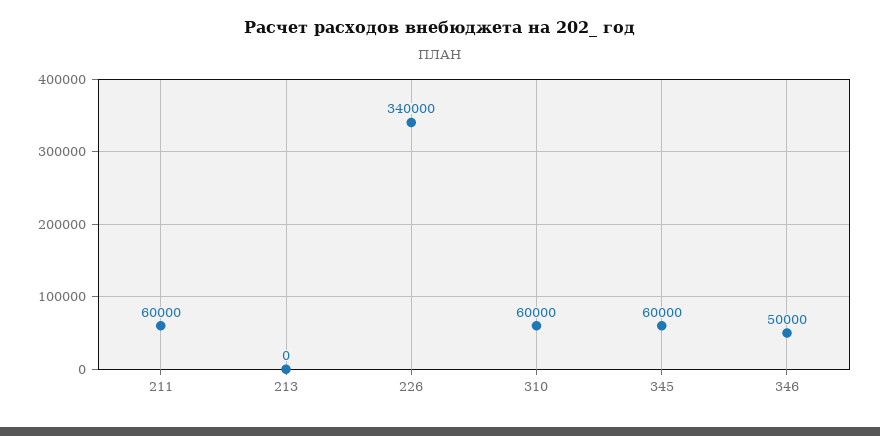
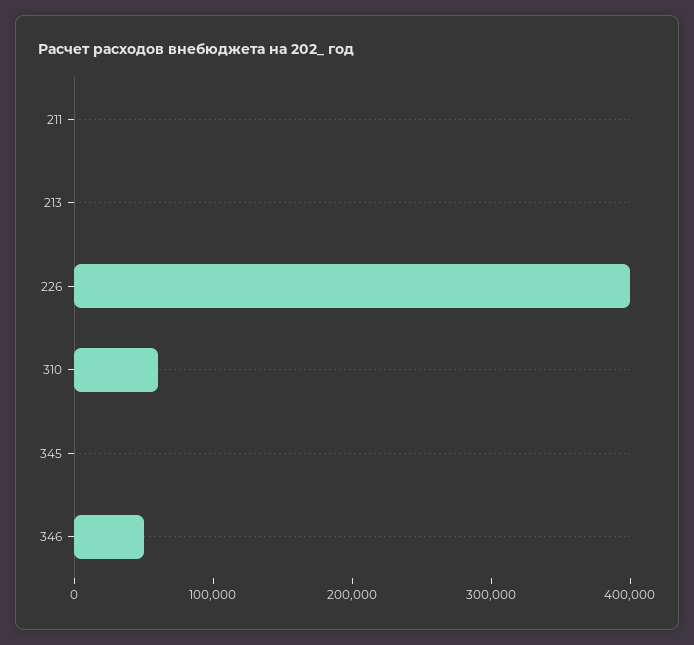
  {
-   "211": 60000,
+   "211": 0,
    "213": 0,
-   "226": 340000,
+   "226": 400000,
    "310": 60000,
-   "345": 60000,
+   "345": 0,
    "346": 50000
  }

